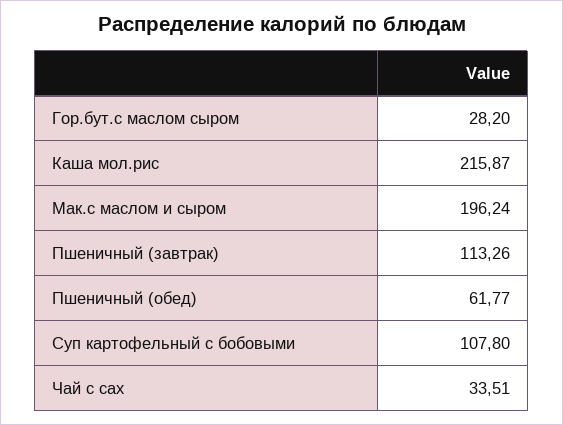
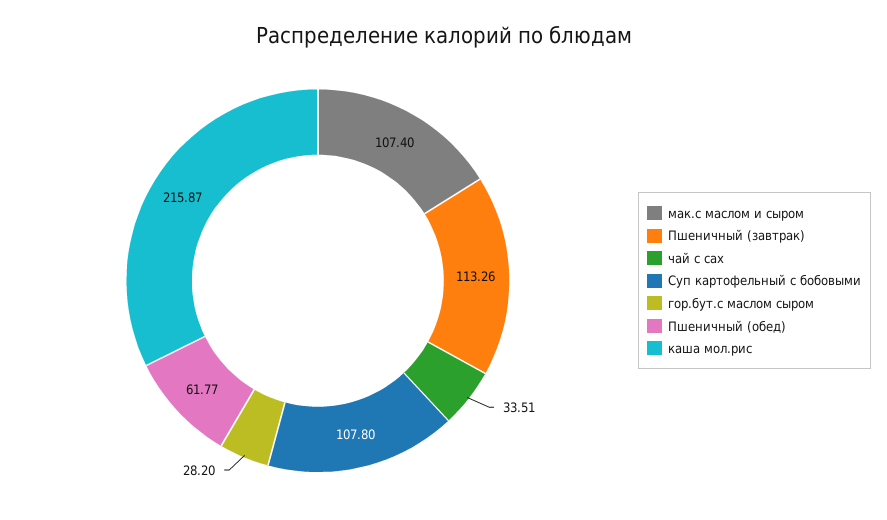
  {
    "Гор.бут.с маслом сыром": 28.2,
    "Каша мол.рис": 215.87,
-   "Мак.с маслом и сыром": 196.24,
+   "Мак.с маслом и сыром": 107.4,
    "Пшеничный (завтрак)": 113.26,
    "Пшеничный (обед)": 61.77,
    "Суп картофельный с бобовыми": 107.8,
    "Чай с сах": 33.51
  }

